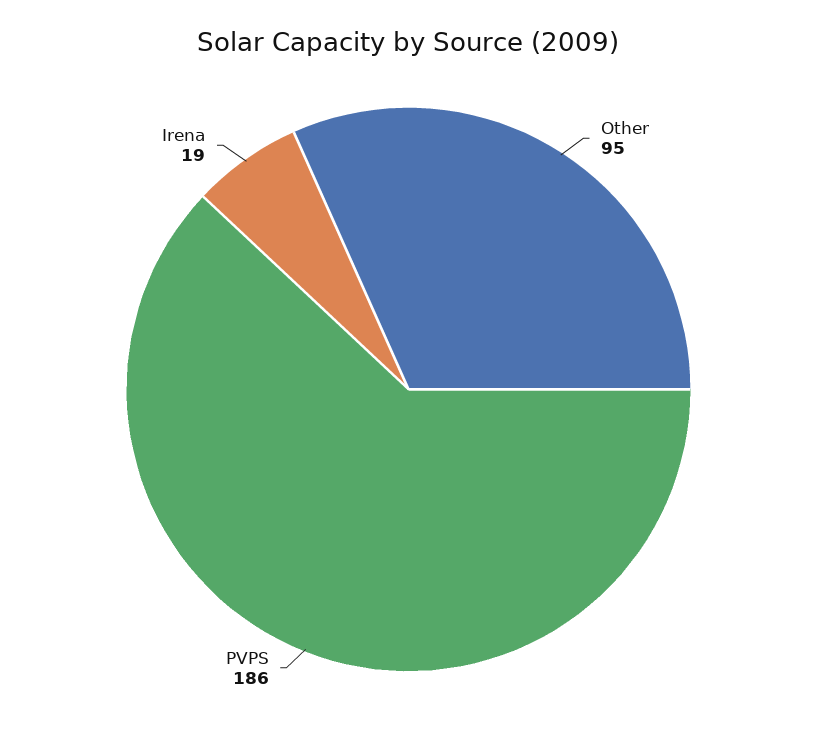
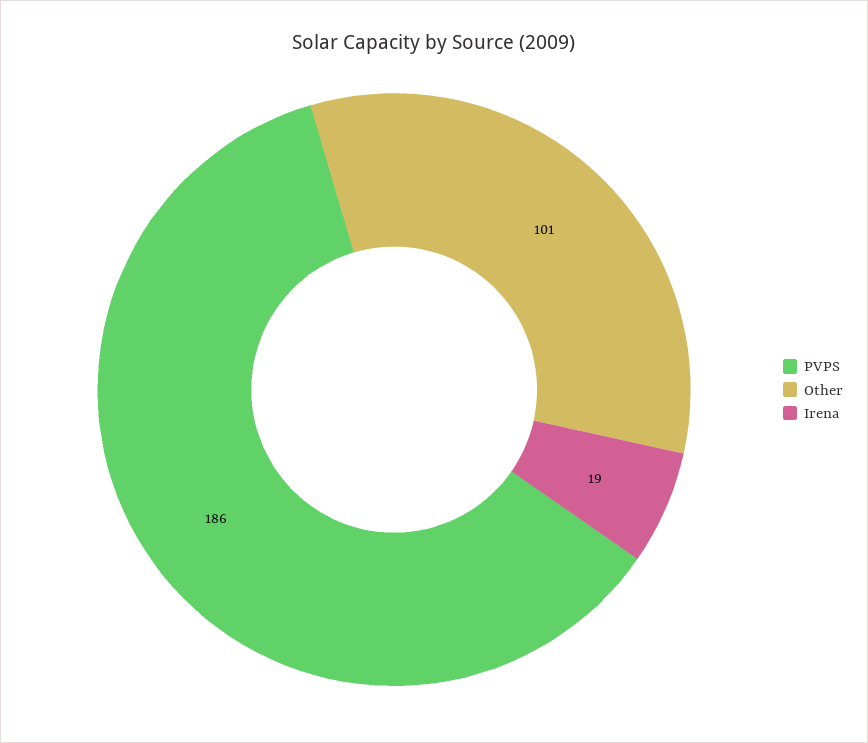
  {
-   "Other": 95,
+   "Other": 101,
    "PVPS": 186,
    "Irena": 19
  }

